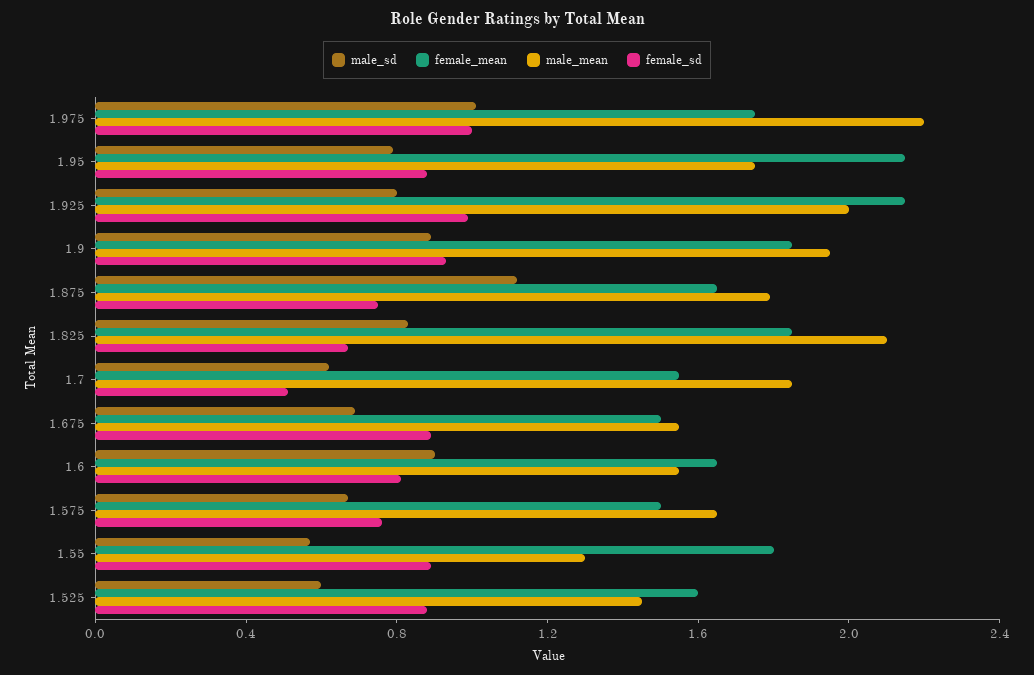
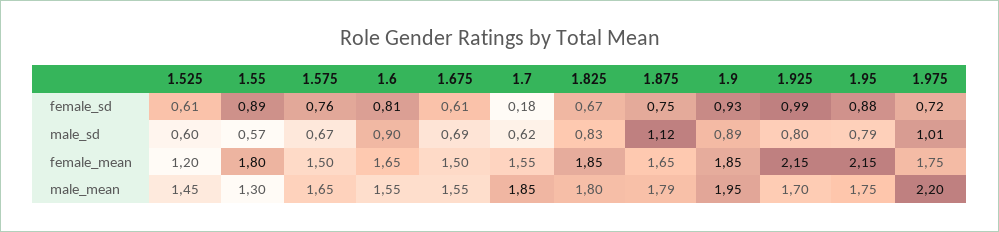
  {
    "male_sd": {
      "1.975": 1.01,
      "1.95": 0.79,
      "1.925": 0.8,
      "1.9": 0.89,
      "1.875": 1.12,
      "1.825": 0.83,
      "1.7": 0.62,
      "1.675": 0.69,
      "1.6": 0.9,
      "1.575": 0.67,
      "1.55": 0.57,
      "1.525": 0.6
    },
    "female_mean": {
      "1.975": 1.75,
      "1.95": 2.15,
      "1.925": 2.15,
      "1.9": 1.85,
      "1.875": 1.65,
      "1.825": 1.85,
      "1.7": 1.55,
      "1.675": 1.5,
      "1.6": 1.65,
      "1.575": 1.5,
      "1.55": 1.8,
-     "1.525": 1.6
+     "1.525": 1.2
    },
    "male_mean": {
      "1.975": 2.2,
      "1.95": 1.75,
-     "1.925": 2,
+     "1.925": 1.7,
      "1.9": 1.95,
      "1.875": 1.79,
-     "1.825": 2.1,
+     "1.825": 1.8,
      "1.7": 1.85,
      "1.675": 1.55,
      "1.6": 1.55,
      "1.575": 1.65,
      "1.55": 1.3,
      "1.525": 1.45
    },
    "female_sd": {
-     "1.975": 1,
+     "1.975": 0.72,
      "1.95": 0.88,
      "1.925": 0.99,
      "1.9": 0.93,
      "1.875": 0.75,
      "1.825": 0.67,
-     "1.7": 0.5,
+     "1.7": 0.18,
-     "1.675": 0.9,
+     "1.675": 0.61,
      "1.6": 0.81,
      "1.575": 0.76,
      "1.55": 0.89,
-     "1.525": 0.9
+     "1.525": 0.61
    }
  }

